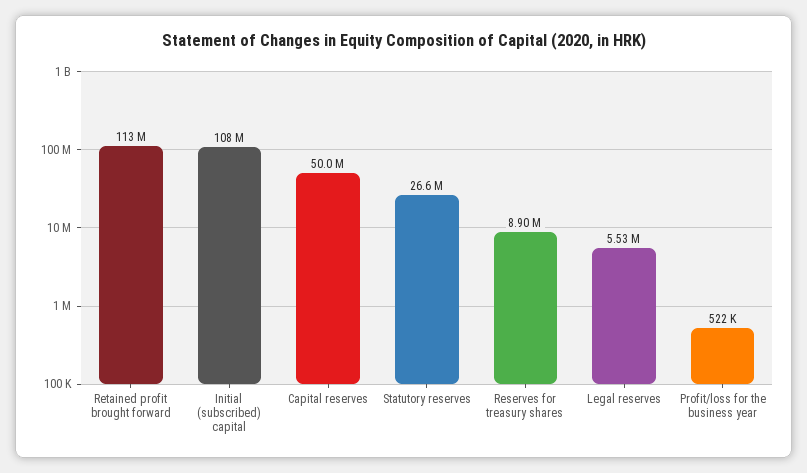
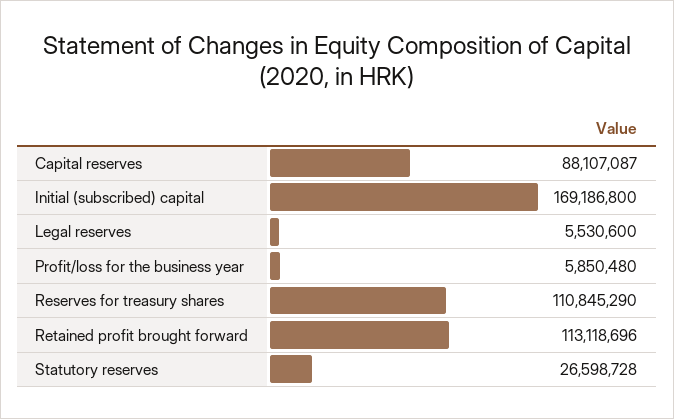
  {
    "Retained profit brought forward": 113118696,
-   "Initial (subscribed) capital": 108000000,
+   "Initial (subscribed) capital": 169186800,
-   "Capital reserves": 50000000,
+   "Capital reserves": 88107087,
    "Statutory reserves": 26598728,
-   "Reserves for treasury shares": 8900000,
+   "Reserves for treasury shares": 110845290,
    "Legal reserves": 5530600,
-   "Profit/loss for the business year": 522000
+   "Profit/loss for the business year": 5850480
  }

